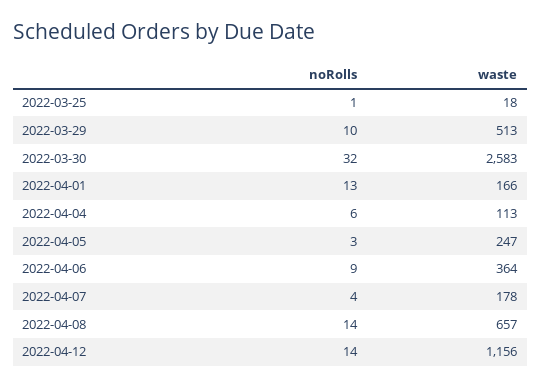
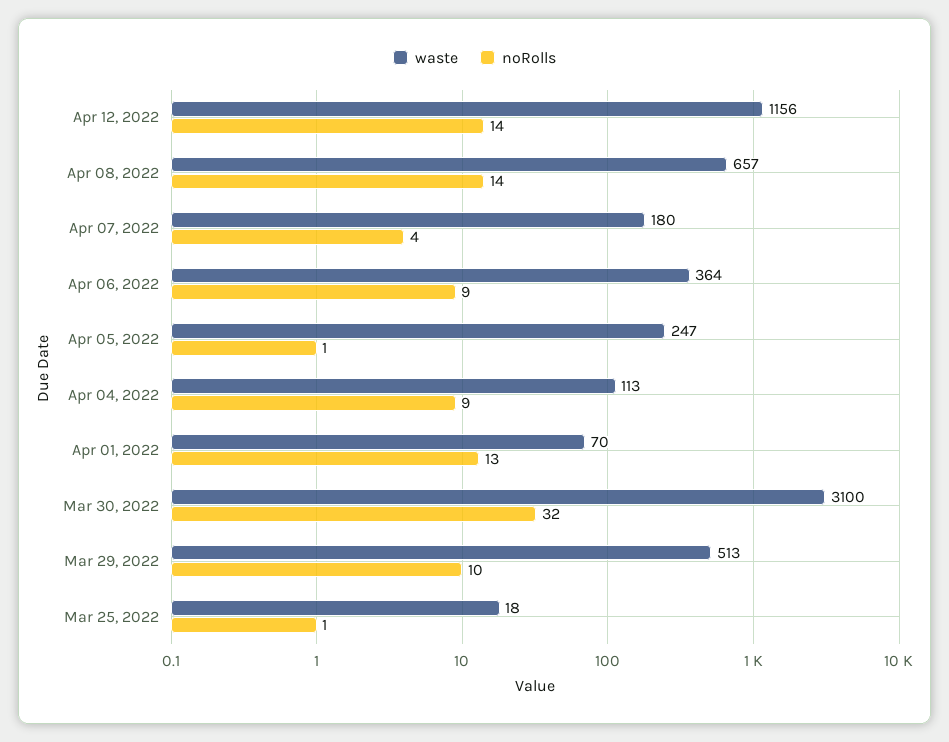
  {
    "noRolls": {
      "2022-03-25": 1,
      "2022-03-29": 10,
      "2022-03-30": 32,
      "2022-04-01": 13,
-     "2022-04-04": 6,
+     "2022-04-04": 9,
-     "2022-04-05": 3,
+     "2022-04-05": 1,
      "2022-04-06": 9,
      "2022-04-07": 4,
      "2022-04-08": 14,
      "2022-04-12": 14
    },
    "waste": {
      "2022-03-25": 18,
      "2022-03-29": 513,
-     "2022-03-30": 2583,
+     "2022-03-30": 3100,
-     "2022-04-01": 166,
+     "2022-04-01": 70,
      "2022-04-04": 113,
      "2022-04-05": 247,
      "2022-04-06": 364,
-     "2022-04-07": 178,
+     "2022-04-07": 180,
      "2022-04-08": 657,
      "2022-04-12": 1156
    }
  }

